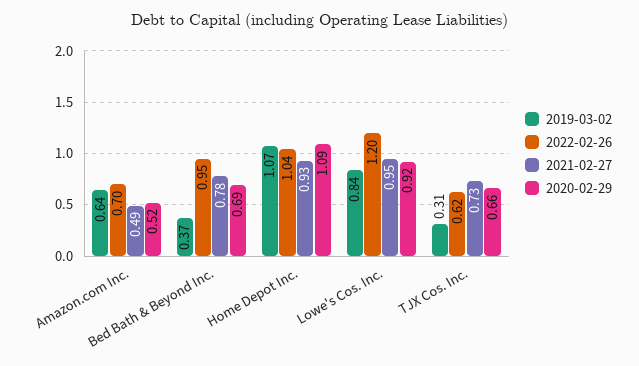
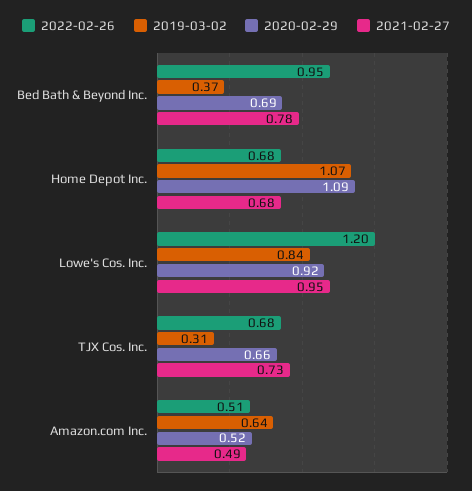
  {
    "2019-03-02": {
      "Amazon.com Inc.": 0.64,
      "Bed Bath & Beyond Inc.": 0.37,
      "Home Depot Inc.": 1.07,
      "Lowe's Cos. Inc.": 0.84,
      "TJX Cos. Inc.": 0.31
    },
    "2022-02-26": {
-     "Amazon.com Inc.": 0.7,
+     "Amazon.com Inc.": 0.51,
      "Bed Bath & Beyond Inc.": 0.95,
-     "Home Depot Inc.": 1.04,
+     "Home Depot Inc.": 0.68,
      "Lowe's Cos. Inc.": 1.2,
-     "TJX Cos. Inc.": 0.62
+     "TJX Cos. Inc.": 0.68
    },
    "2021-02-27": {
      "Amazon.com Inc.": 0.49,
      "Bed Bath & Beyond Inc.": 0.78,
-     "Home Depot Inc.": 0.93,
+     "Home Depot Inc.": 0.68,
      "Lowe's Cos. Inc.": 0.95,
      "TJX Cos. Inc.": 0.73
    },
    "2020-02-29": {
      "Amazon.com Inc.": 0.52,
      "Bed Bath & Beyond Inc.": 0.69,
      "Home Depot Inc.": 1.09,
      "Lowe's Cos. Inc.": 0.92,
      "TJX Cos. Inc.": 0.66
    }
  }

